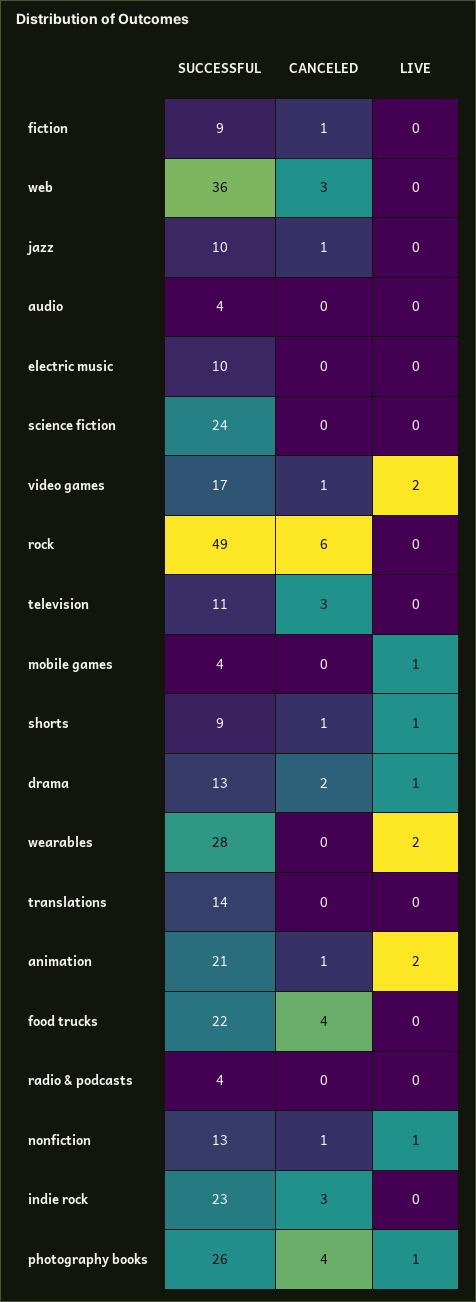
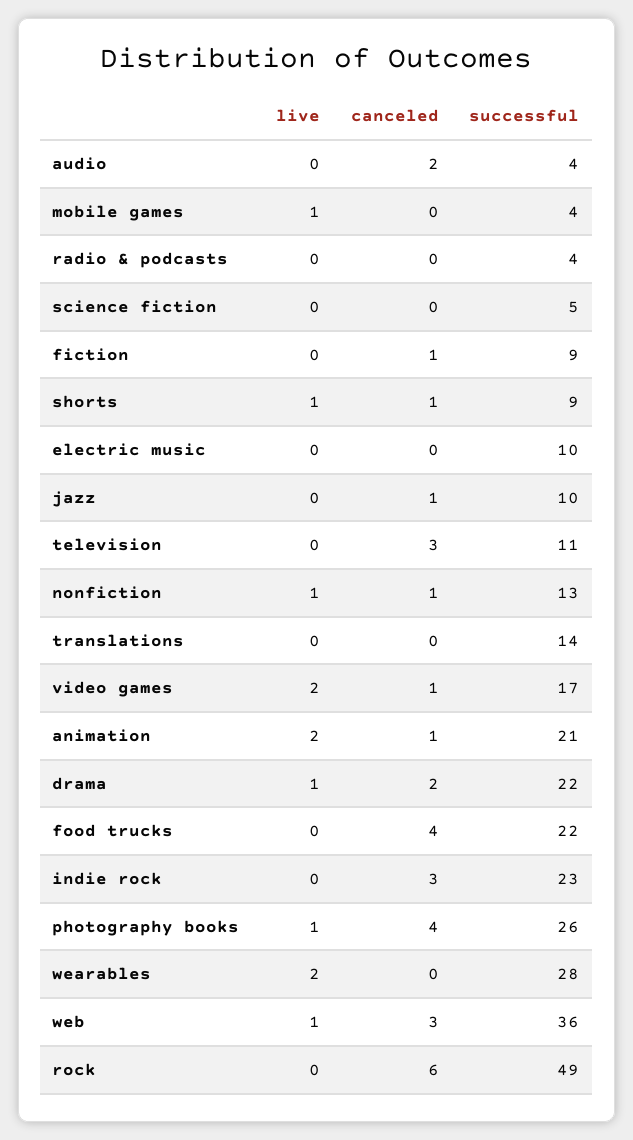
  {
    "SUCCESSFUL": {
      "fiction": 9,
      "web": 36,
      "jazz": 10,
      "audio": 4,
      "electric music": 10,
-     "science fiction": 24,
+     "science fiction": 5,
      "video games": 17,
      "rock": 49,
      "television": 11,
      "mobile games": 4,
      "shorts": 9,
-     "drama": 13,
+     "drama": 22,
      "wearables": 28,
      "translations": 14,
      "animation": 21,
      "food trucks": 22,
      "radio & podcasts": 4,
      "nonfiction": 13,
      "indie rock": 23,
      "photography books": 26
    },
    "CANCELED": {
      "fiction": 1,
      "web": 3,
      "jazz": 1,
-     "audio": 0,
+     "audio": 2,
      "electric music": 0,
      "science fiction": 0,
      "video games": 1,
      "rock": 6,
      "television": 3,
      "mobile games": 0,
      "shorts": 1,
      "drama": 2,
      "wearables": 0,
      "translations": 0,
      "animation": 1,
      "food trucks": 4,
      "radio & podcasts": 0,
      "nonfiction": 1,
      "indie rock": 3,
      "photography books": 4
    },
    "LIVE": {
      "fiction": 0,
-     "web": 0,
+     "web": 1,
      "jazz": 0,
      "audio": 0,
      "electric music": 0,
      "science fiction": 0,
      "video games": 2,
      "rock": 0,
      "television": 0,
      "mobile games": 1,
      "shorts": 1,
      "drama": 1,
      "wearables": 2,
      "translations": 0,
      "animation": 2,
      "food trucks": 0,
      "radio & podcasts": 0,
      "nonfiction": 1,
      "indie rock": 0,
      "photography books": 1
    }
  }

